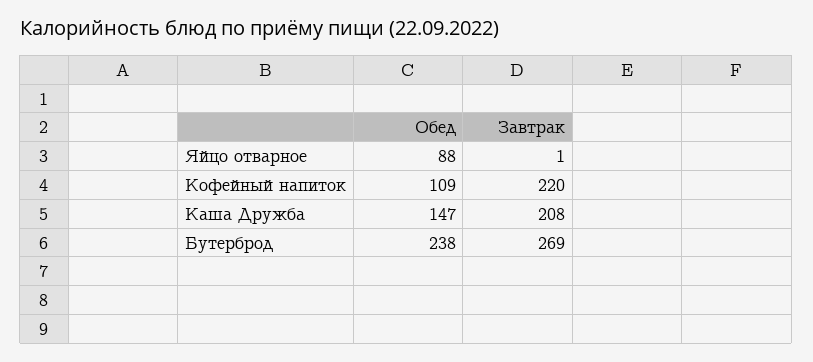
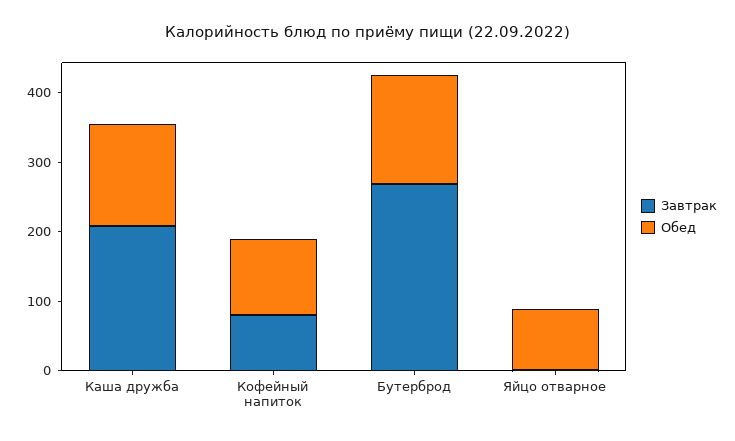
  {
    "Обед": {
      "Яйцо отварное": 88,
      "Кофейный напиток": 109,
      "Каша Дружба": 147,
-     "Бутерброд": 238
+     "Бутерброд": 160
    },
    "Завтрак": {
      "Яйцо отварное": 1,
-     "Кофейный напиток": 220,
+     "Кофейный напиток": 80,
      "Каша Дружба": 208,
      "Бутерброд": 269
    }
  }

